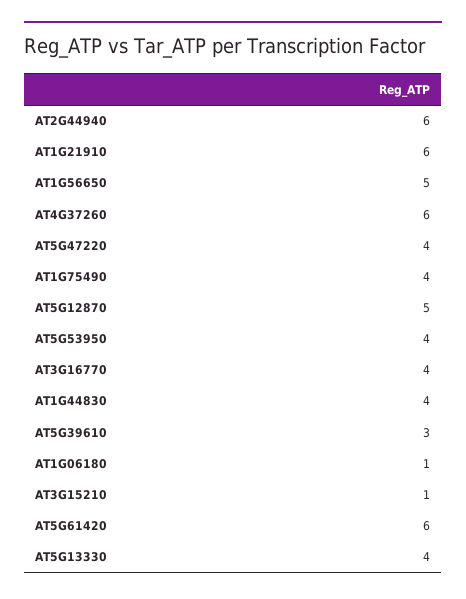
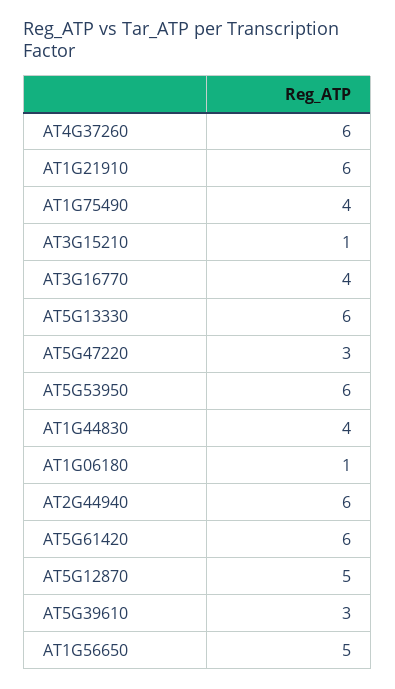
  {
    "AT2G44940": 6,
    "AT1G21910": 6,
    "AT1G56650": 5,
    "AT4G37260": 6,
-   "AT5G47220": 4,
+   "AT5G47220": 3,
    "AT1G75490": 4,
    "AT5G12870": 5,
-   "AT5G53950": 4,
+   "AT5G53950": 6,
    "AT3G16770": 4,
    "AT1G44830": 4,
    "AT5G39610": 3,
    "AT1G06180": 1,
    "AT3G15210": 1,
    "AT5G61420": 6,
-   "AT5G13330": 4
+   "AT5G13330": 6
  }

